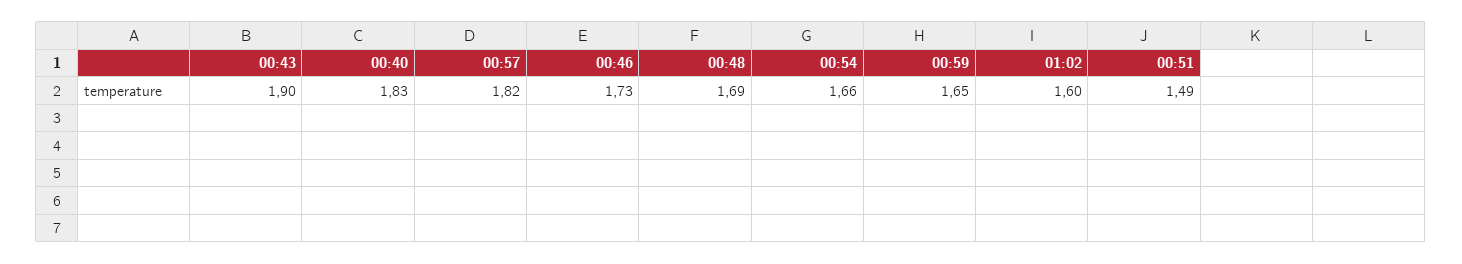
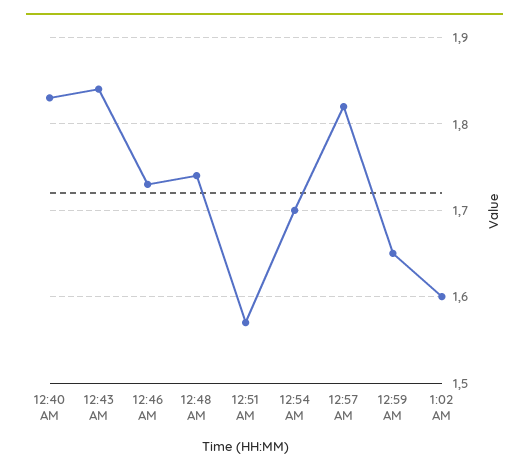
  {
-   "00:43": 1.9,
+   "00:43": 1.84,
    "00:40": 1.83,
    "00:57": 1.82,
    "00:46": 1.73,
-   "00:48": 1.69,
+   "00:48": 1.74,
-   "00:54": 1.66,
+   "00:54": 1.7,
    "00:59": 1.65,
    "01:02": 1.6,
-   "00:51": 1.49
+   "00:51": 1.57
  }

